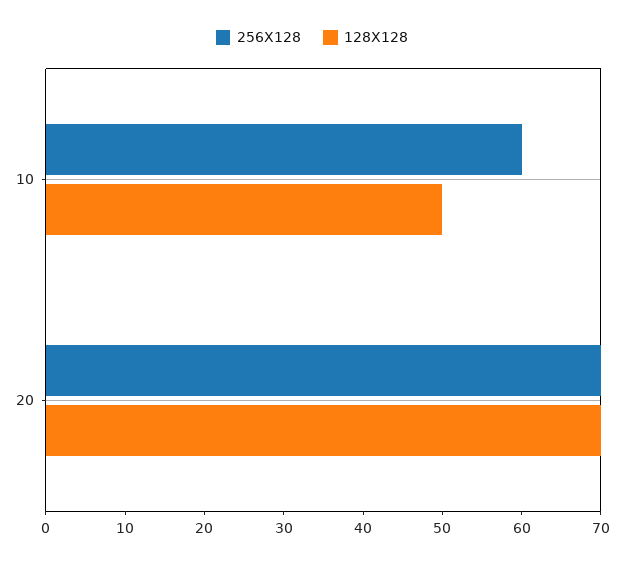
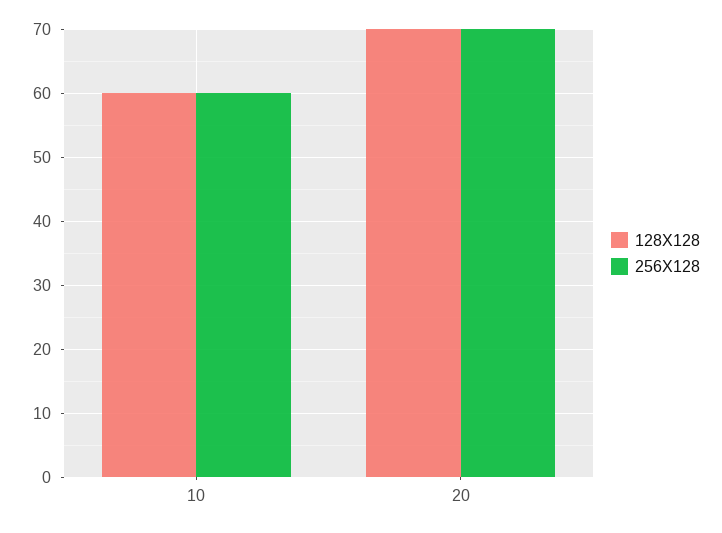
  {
    "256X128": {
      "10": 60,
      "20": 70
    },
    "128X128": {
-     "10": 50,
+     "10": 60,
      "20": 70
    }
  }

